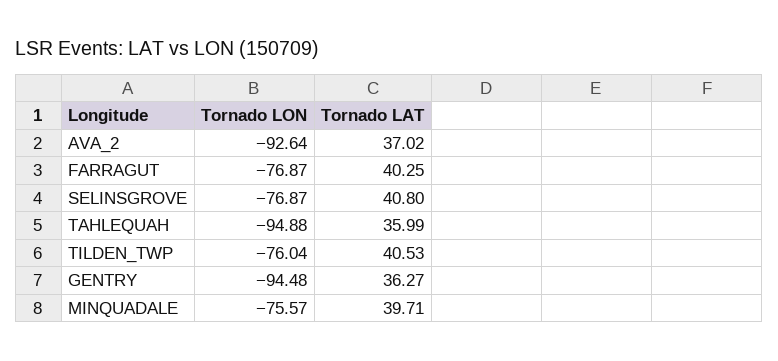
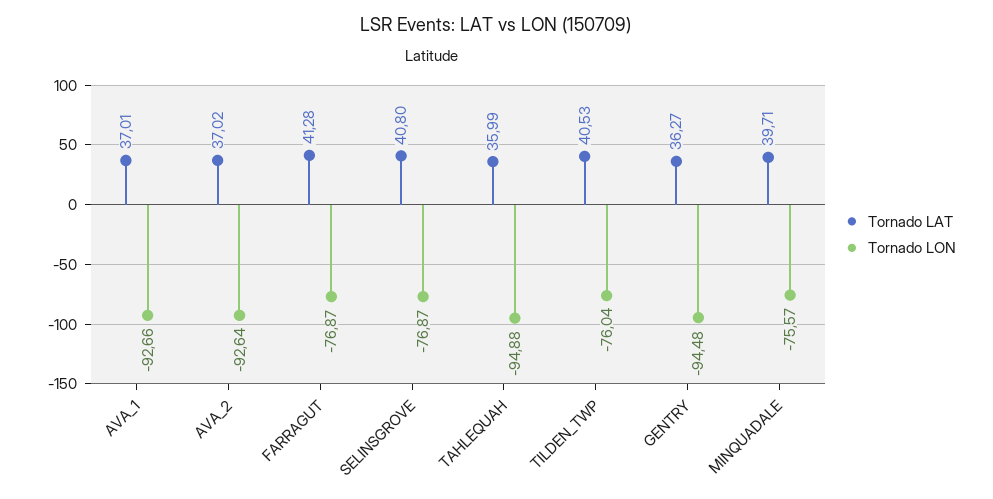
  {
    "Tornado LON": {
      "AVA_2": -92.64,
      "FARRAGUT": -76.87,
      "SELINSGROVE": -76.87,
      "TAHLEQUAH": -94.88,
      "TILDEN_TWP": -76.04,
      "GENTRY": -94.48,
-     "MINQUADALE": -75.57
+     "MINQUADALE": -75.57,
+     "AVA_1": -92.66
    },
    "Tornado LAT": {
      "AVA_2": 37.02,
-     "FARRAGUT": 40.25,
+     "FARRAGUT": 41.28,
      "SELINSGROVE": 40.8,
      "TAHLEQUAH": 35.99,
      "TILDEN_TWP": 40.53,
      "GENTRY": 36.27,
-     "MINQUADALE": 39.71
+     "MINQUADALE": 39.71,
+     "AVA_1": 37.01
    }
  }

